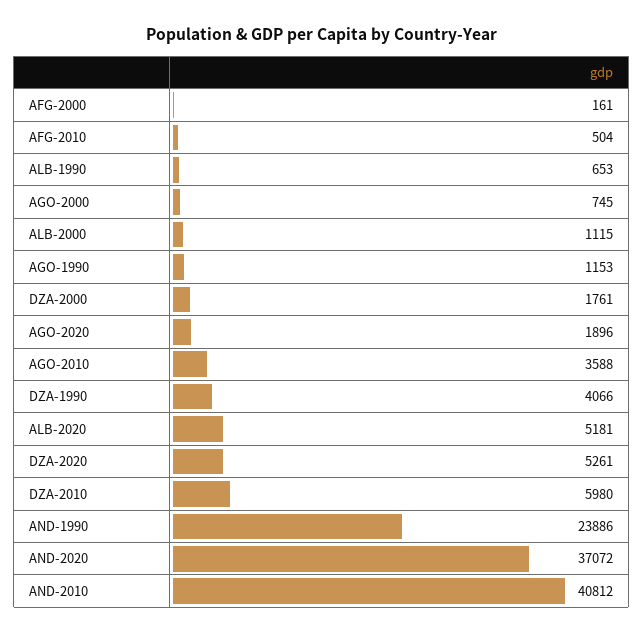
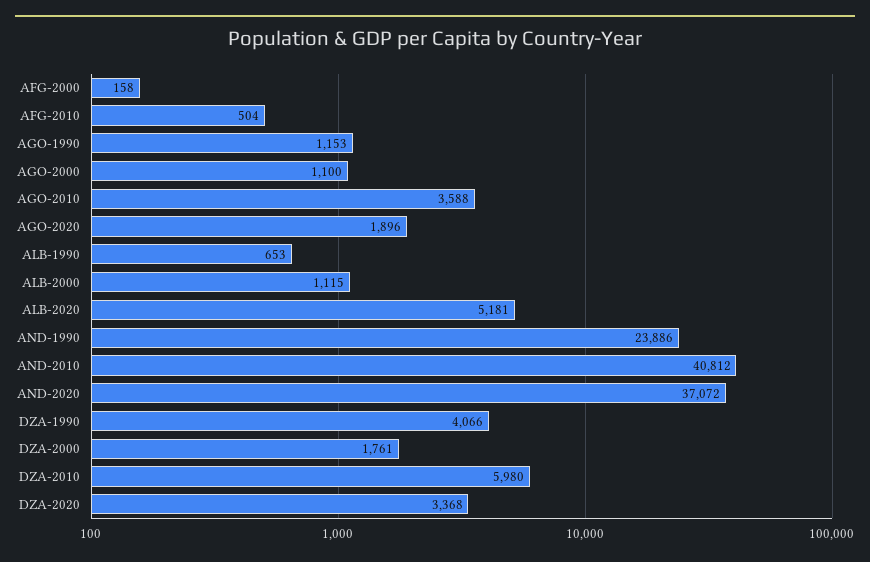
  {
-   "AFG-2000": 161,
+   "AFG-2000": 158,
    "AFG-2010": 504,
    "ALB-1990": 653,
-   "AGO-2000": 745,
+   "AGO-2000": 1100,
    "ALB-2000": 1115,
    "AGO-1990": 1153,
    "DZA-2000": 1761,
    "AGO-2020": 1896,
    "AGO-2010": 3588,
    "DZA-1990": 4066,
    "ALB-2020": 5181,
-   "DZA-2020": 5261,
+   "DZA-2020": 3368,
    "DZA-2010": 5980,
    "AND-1990": 23886,
    "AND-2020": 37072,
    "AND-2010": 40812
  }

